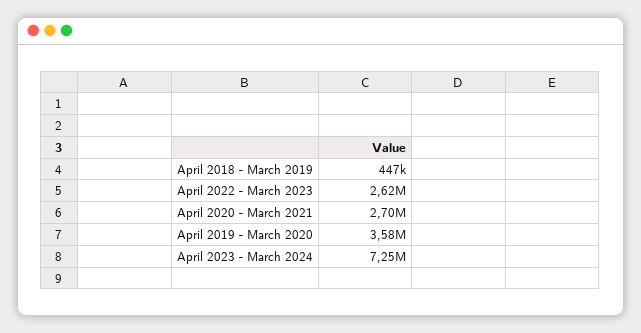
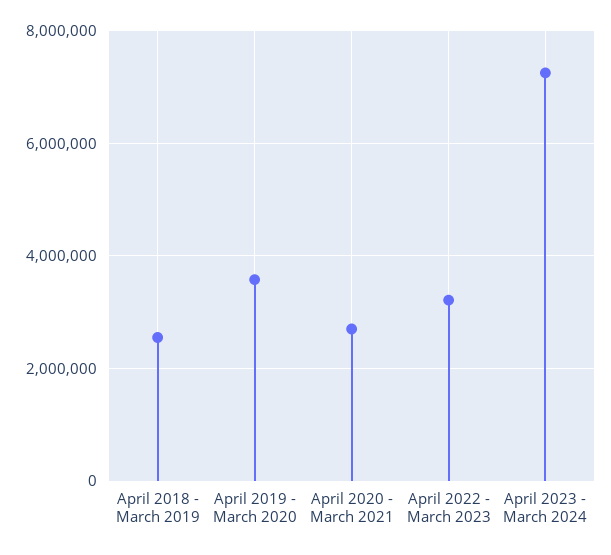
  {
-   "April 2018 - March 2019": 447000,
+   "April 2018 - March 2019": 2600000,
-   "April 2022 - March 2023": 2620000,
+   "April 2022 - March 2023": 3200000,
    "April 2020 - March 2021": 2700000,
    "April 2019 - March 2020": 3580000,
    "April 2023 - March 2024": 7250000
  }

